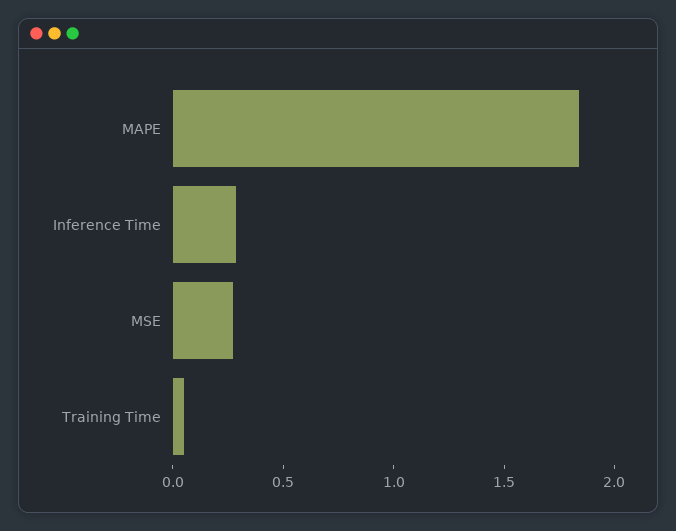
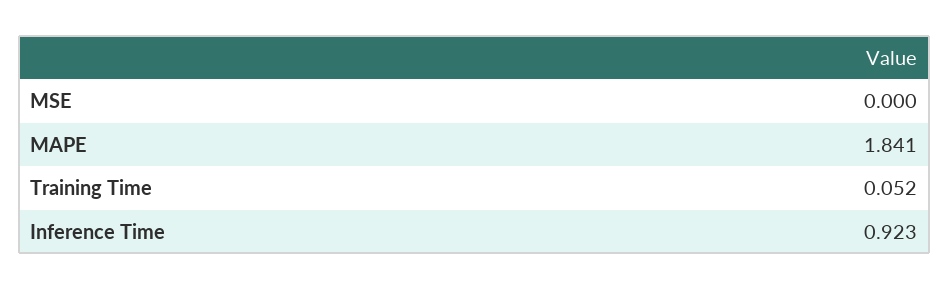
  {
    "MAPE": 1.841,
-   "Inference Time": 0.3,
+   "Inference Time": 0.923,
-   "MSE": 0.3,
+   "MSE": 0,
    "Training Time": 0.052
  }

